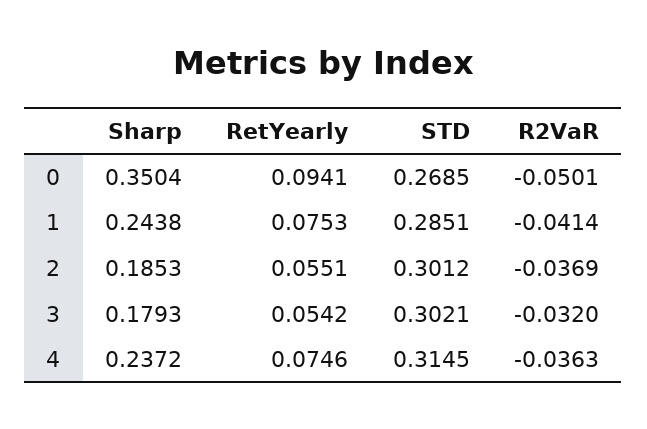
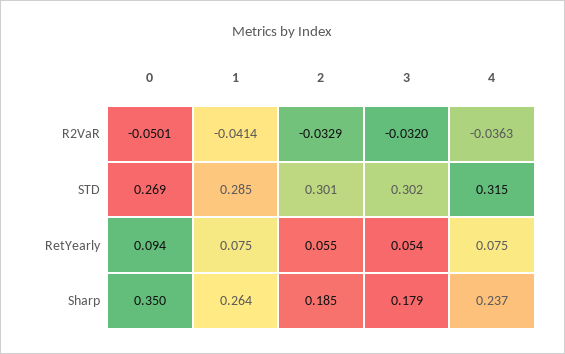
  {
    "Sharp": {
      "0": 0.3504,
-     "1": 0.2438,
+     "1": 0.264,
      "2": 0.1853,
      "3": 0.1793,
      "4": 0.2372
    },
    "RetYearly": {
      "0": 0.0941,
      "1": 0.0753,
      "2": 0.0551,
      "3": 0.0542,
      "4": 0.0746
    },
    "STD": {
      "0": 0.2685,
      "1": 0.2851,
      "2": 0.3012,
      "3": 0.3021,
      "4": 0.3145
    },
    "R2VaR": {
      "0": -0.0501,
      "1": -0.0414,
-     "2": -0.0369,
+     "2": -0.0329,
      "3": -0.032,
      "4": -0.0363
    }
  }

